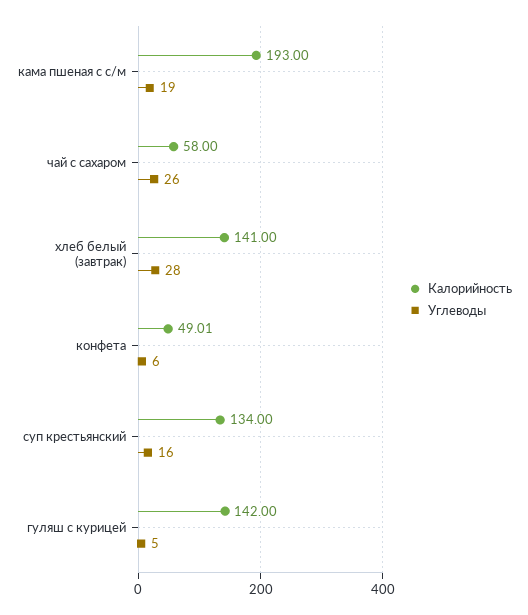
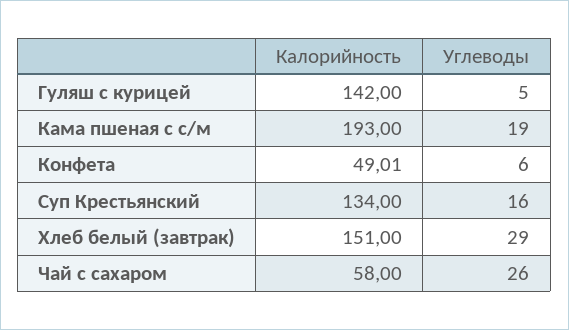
  {
    "Калорийность": {
      "кама пшеная с с/м": 193,
      "чай с сахаром": 58,
-     "хлеб белый (завтрак)": 141,
+     "хлеб белый (завтрак)": 151,
      "конфета": 49.01,
      "суп крестьянский": 134,
      "гуляш с курицей": 142
    },
    "Углеводы": {
      "кама пшеная с с/м": 19,
      "чай с сахаром": 26,
-     "хлеб белый (завтрак)": 28,
+     "хлеб белый (завтрак)": 29,
      "конфета": 6,
      "суп крестьянский": 16,
      "гуляш с курицей": 5
    }
  }

